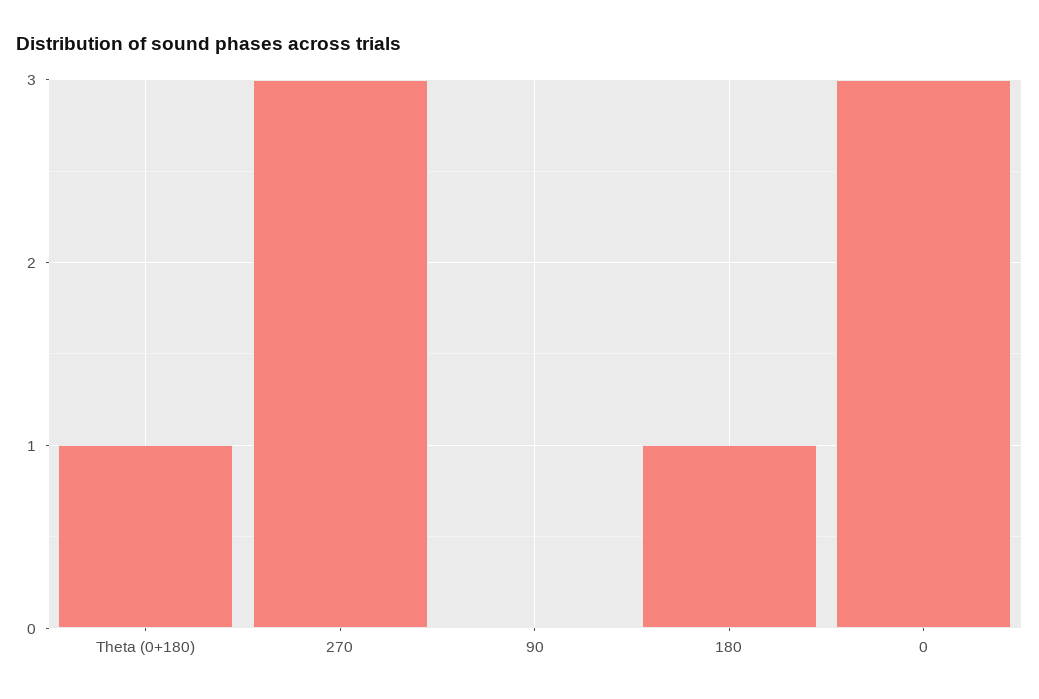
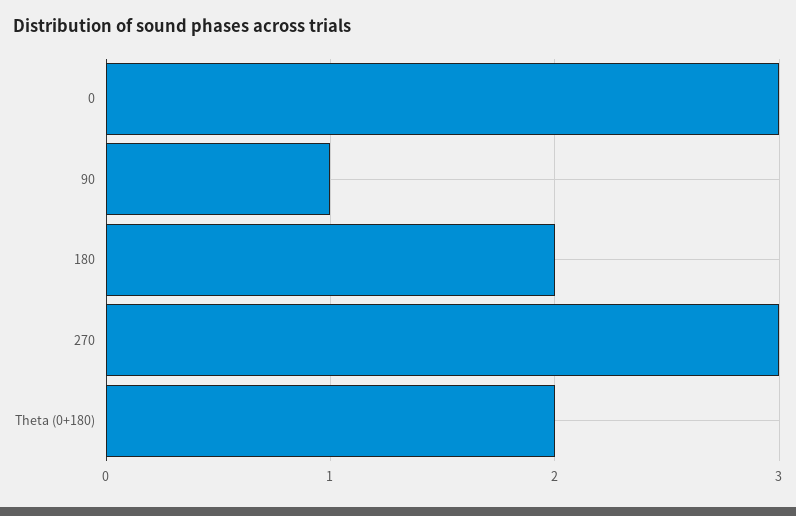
  {
-   "Theta (0+180)": 1,
+   "Theta (0+180)": 2,
    "270": 3,
-   "90": 0,
+   "90": 1,
-   "180": 1,
+   "180": 2,
    "0": 3
  }

